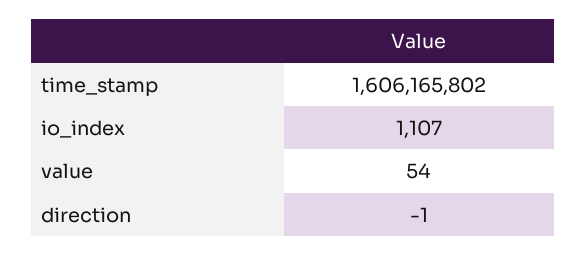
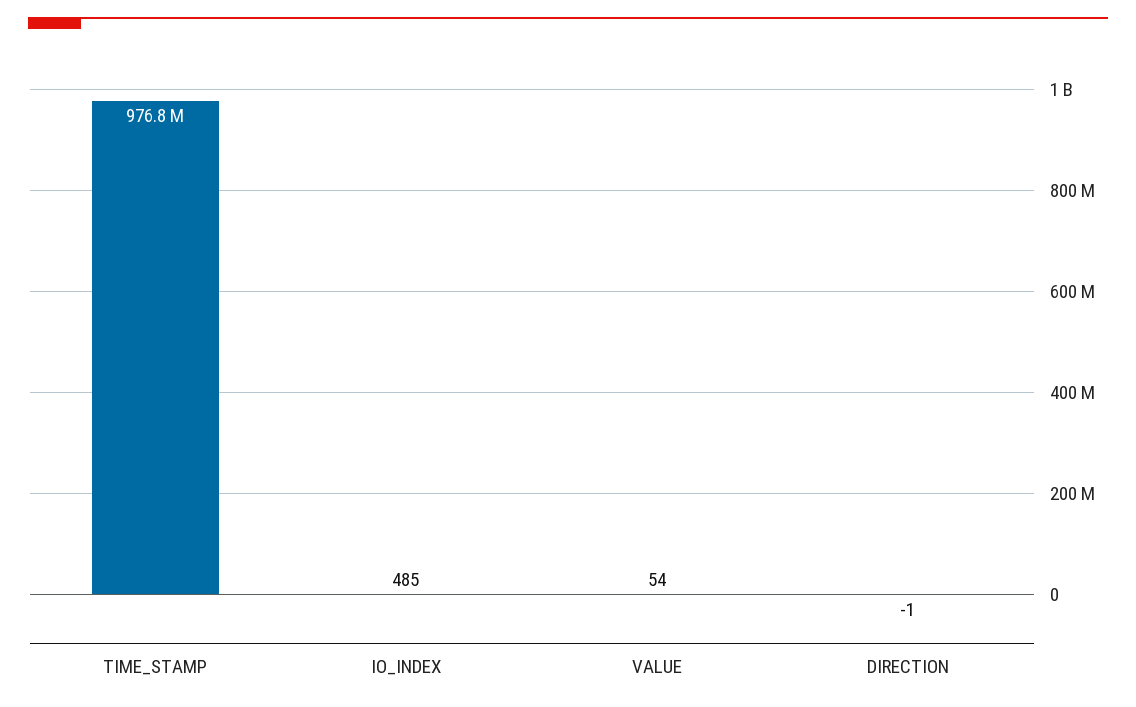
  {
-   "time_stamp": 1606165802,
+   "time_stamp": 976800000,
-   "io_index": 1107,
+   "io_index": 485,
    "value": 54,
    "direction": -1
  }

